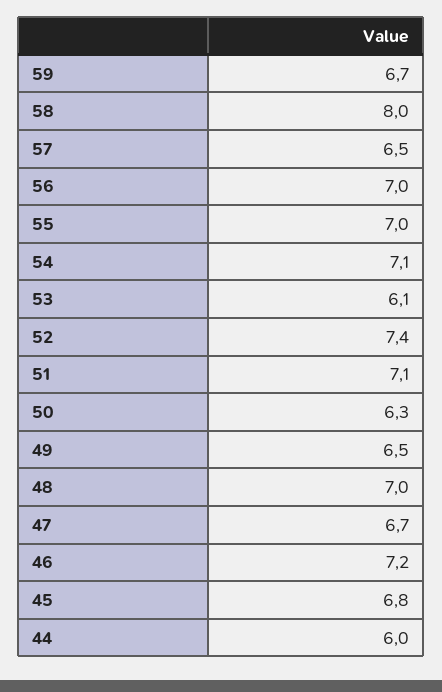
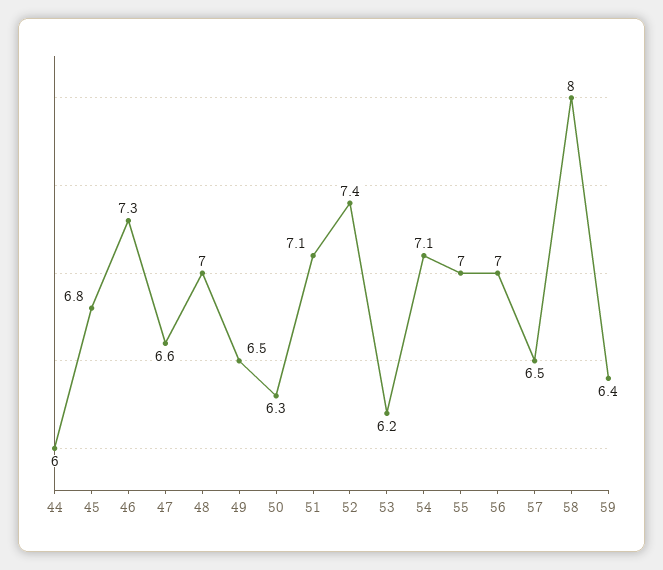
  {
-   "59": 6.7,
+   "59": 6.4,
    "58": 8,
    "57": 6.5,
    "56": 7,
    "55": 7,
    "54": 7.1,
-   "53": 6.1,
+   "53": 6.2,
    "52": 7.4,
    "51": 7.1,
    "50": 6.3,
    "49": 6.5,
    "48": 7,
-   "47": 6.7,
+   "47": 6.6,
-   "46": 7.2,
+   "46": 7.3,
    "45": 6.8,
    "44": 6
  }

